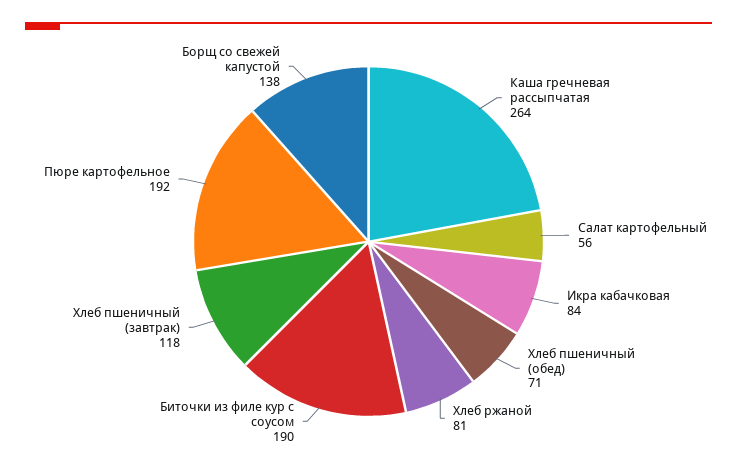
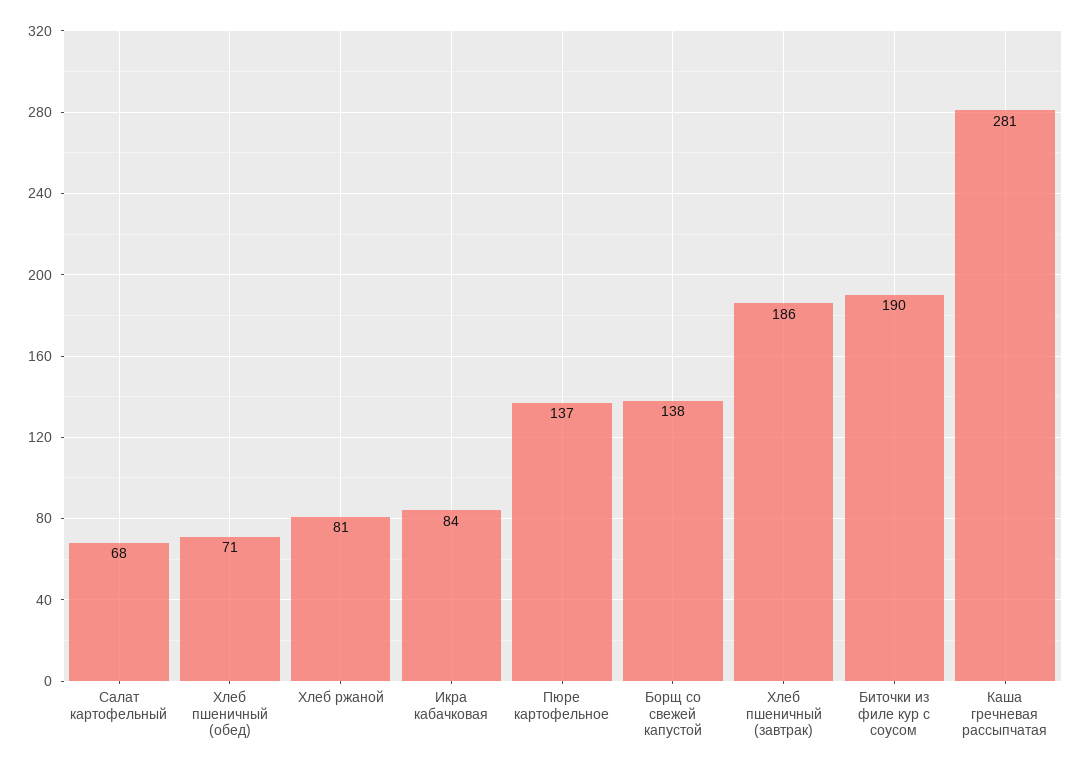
  {
-   "Каша гречневая рассыпчатая": 264,
+   "Каша гречневая рассыпчатая": 281,
-   "Салат картофельный": 56,
+   "Салат картофельный": 68,
    "Икра кабачковая": 84,
    "Хлеб пшеничный (обед)": 71,
    "Хлеб ржаной": 81,
    "Биточки из филе кур с соусом": 190,
-   "Хлеб пшеничный (завтрак)": 118,
+   "Хлеб пшеничный (завтрак)": 186,
-   "Пюре картофельное": 192,
+   "Пюре картофельное": 137,
    "Борщ со свежей капустой": 138
  }

